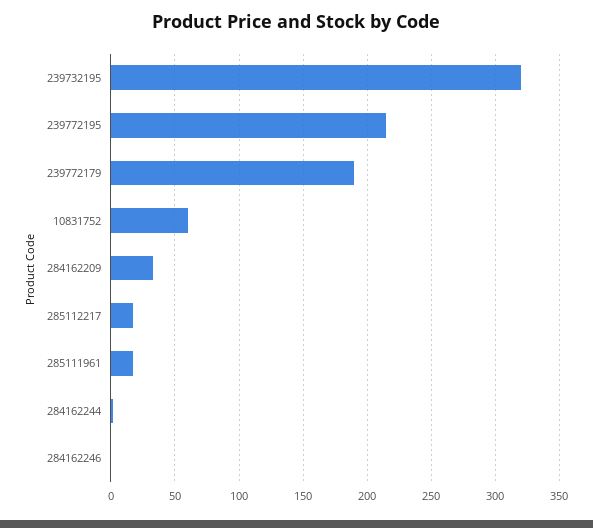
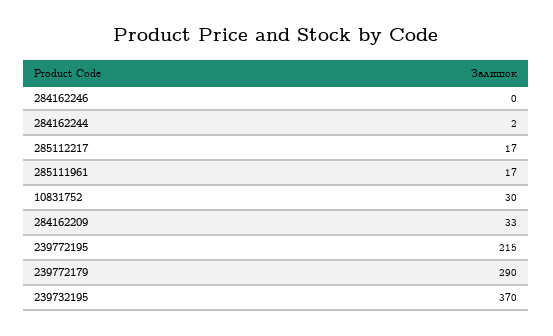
  {
-   "239732195": 320,
+   "239732195": 370,
    "239772195": 215,
-   "239772179": 190,
+   "239772179": 290,
-   "10831752": 60,
+   "10831752": 30,
    "284162209": 33,
    "285112217": 17,
    "285111961": 17,
    "284162244": 2,
    "284162246": 0
  }

